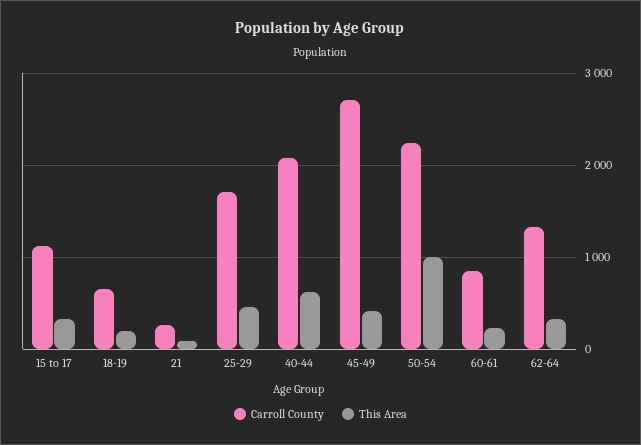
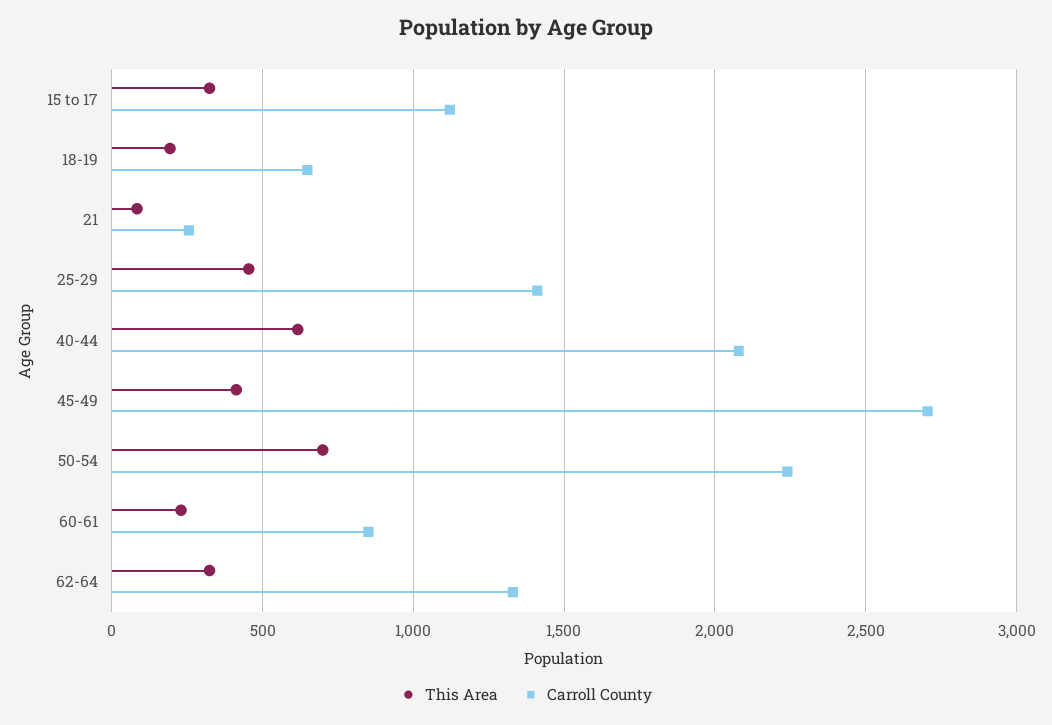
  {
    "Carroll County": {
      "15 to 17": 1100,
      "18-19": 650,
      "21": 250,
-     "25-29": 1700,
+     "25-29": 1400,
      "40-44": 2100,
      "45-49": 2700,
      "50-54": 2250,
      "60-61": 850,
      "62-64": 1350
    },
    "This Area": {
      "15 to 17": 300,
      "18-19": 200,
      "21": 100,
      "25-29": 450,
      "40-44": 600,
      "45-49": 400,
-     "50-54": 1000,
+     "50-54": 700,
      "60-61": 250,
      "62-64": 300
    }
  }

